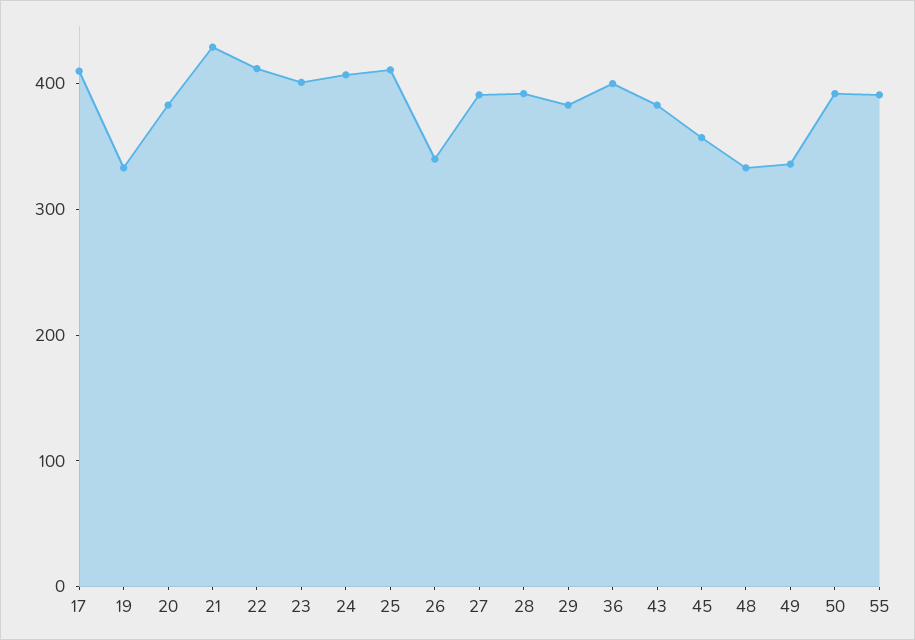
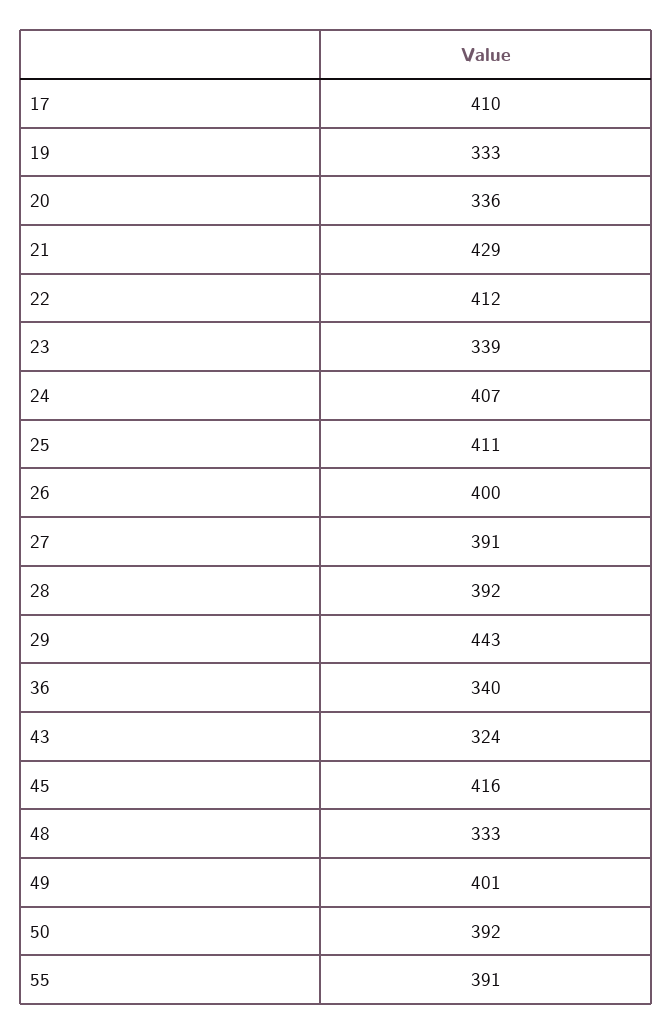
  {
    "17": 410,
    "19": 333,
-   "20": 380,
+   "20": 336,
    "21": 429,
    "22": 412,
-   "23": 400,
+   "23": 339,
    "24": 407,
    "25": 411,
-   "26": 340,
+   "26": 400,
    "27": 391,
    "28": 392,
-   "29": 380,
+   "29": 443,
-   "36": 400,
+   "36": 340,
-   "43": 380,
+   "43": 324,
-   "45": 360,
+   "45": 416,
    "48": 333,
-   "49": 340,
+   "49": 401,
    "50": 392,
    "55": 391
  }

